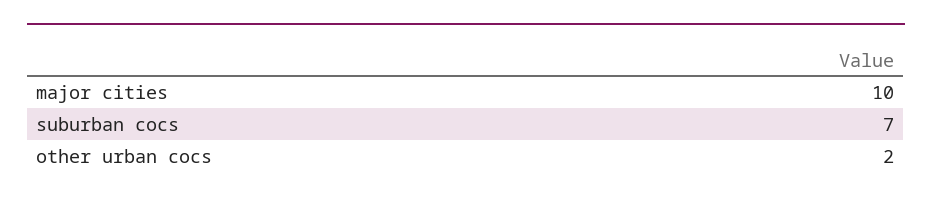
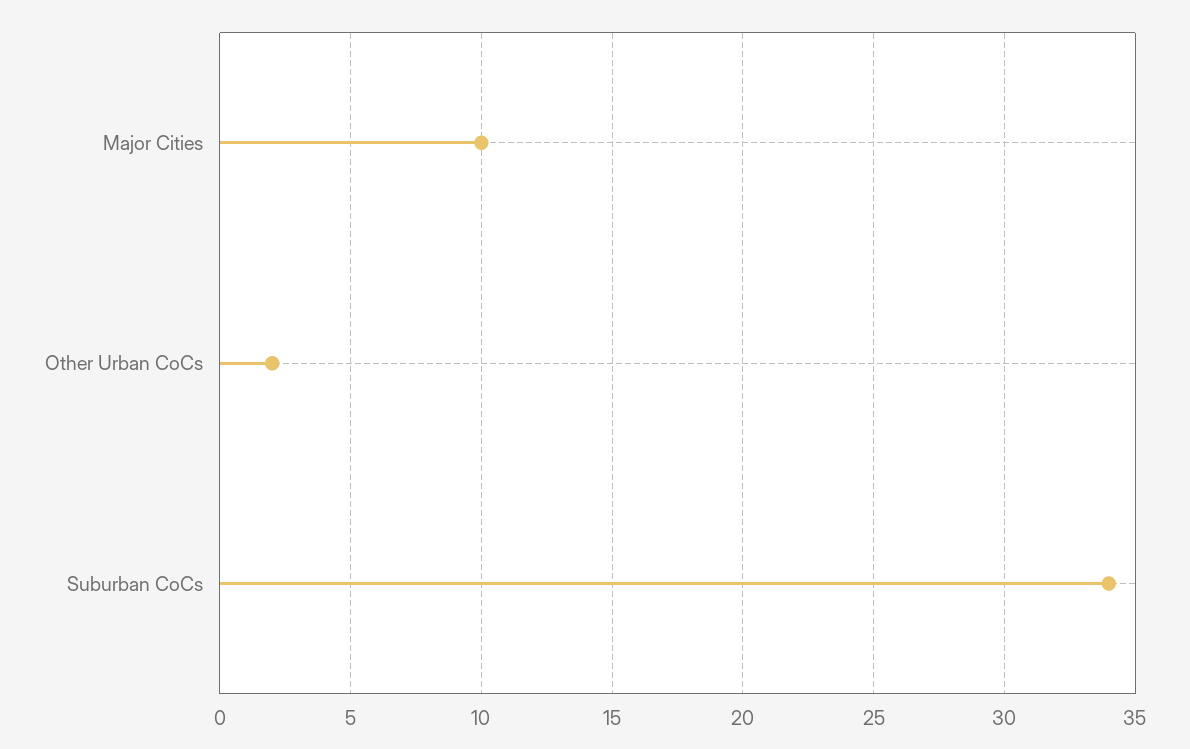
  {
    "major cities": 10,
-   "suburban cocs": 7,
+   "suburban cocs": 34,
    "other urban cocs": 2
  }

